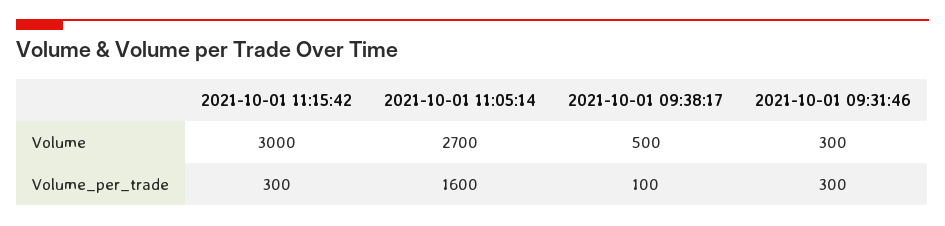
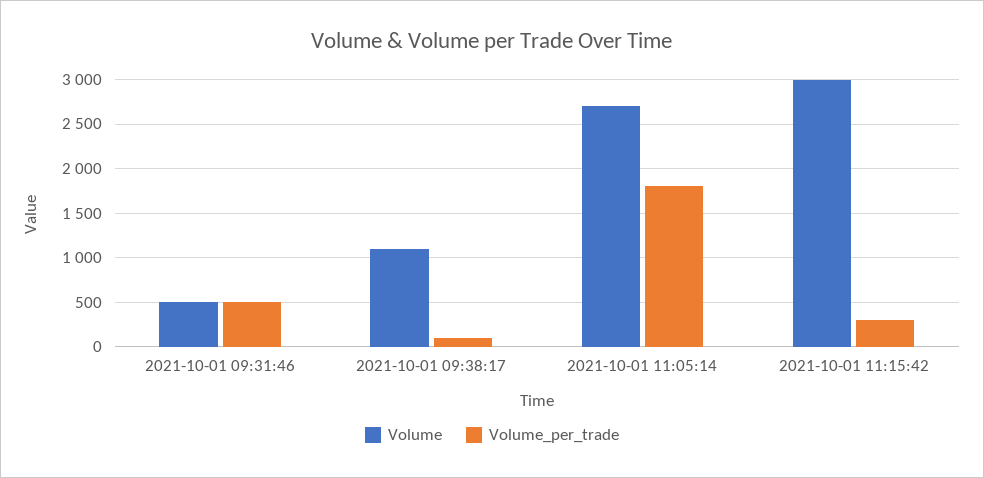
  {
    "Volume": {
      "2021-10-01 11:15:42": 3000,
      "2021-10-01 11:05:14": 2700,
-     "2021-10-01 09:38:17": 500,
+     "2021-10-01 09:38:17": 1100,
-     "2021-10-01 09:31:46": 300
+     "2021-10-01 09:31:46": 500
    },
    "Volume_per_trade": {
      "2021-10-01 11:15:42": 300,
-     "2021-10-01 11:05:14": 1600,
+     "2021-10-01 11:05:14": 1800,
      "2021-10-01 09:38:17": 100,
-     "2021-10-01 09:31:46": 300
+     "2021-10-01 09:31:46": 500
    }
  }

